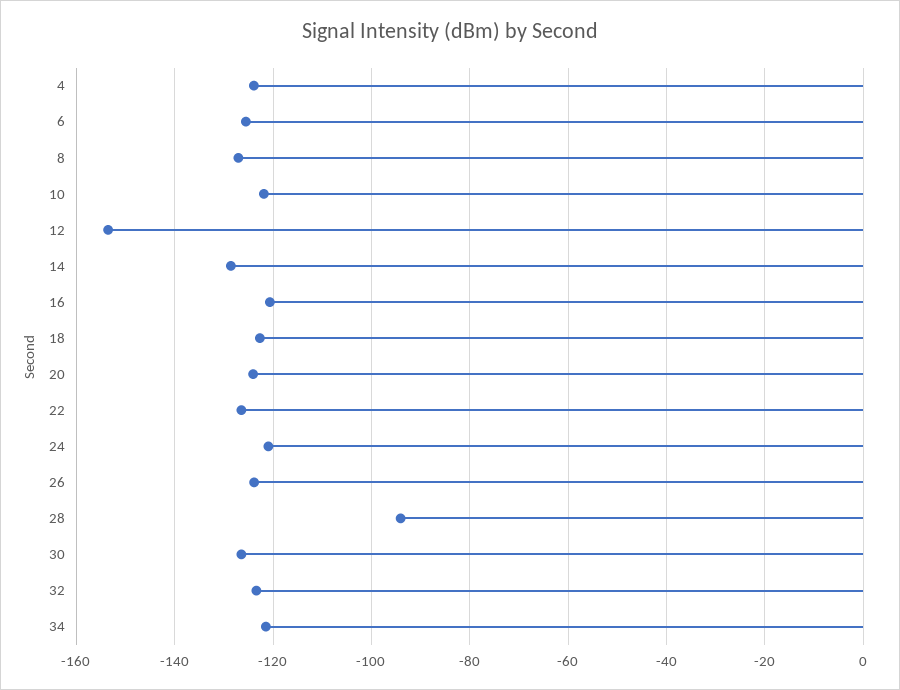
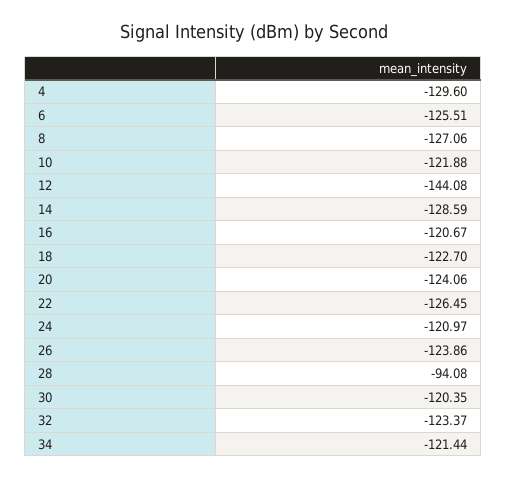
  {
-   "4": -124,
+   "4": -129.6,
    "6": -125.51,
    "8": -127.06,
    "10": -121.88,
-   "12": -154,
+   "12": -144.08,
    "14": -128.59,
    "16": -120.67,
    "18": -122.7,
    "20": -124.06,
    "22": -126.45,
    "24": -120.97,
    "26": -123.86,
    "28": -94.08,
-   "30": -126,
+   "30": -120.35,
    "32": -123.37,
    "34": -121.44
  }

